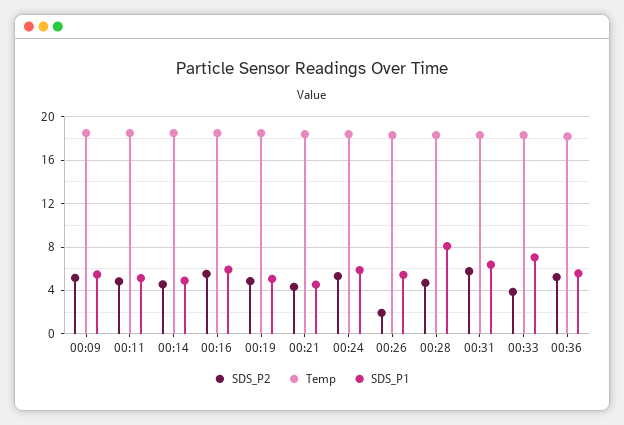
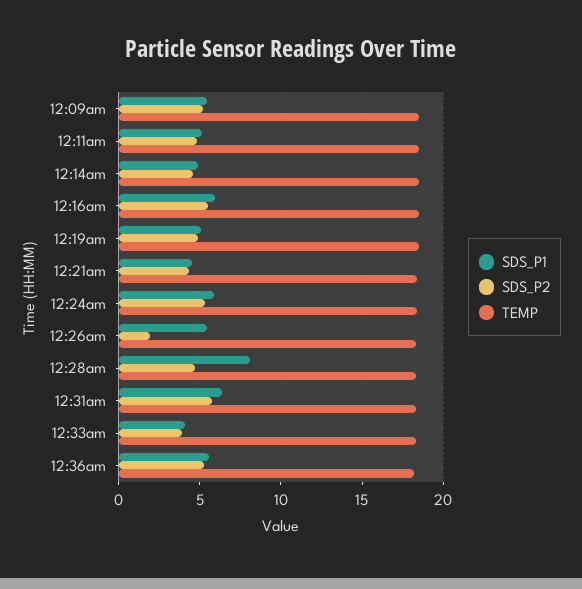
  {
    "SDS_P2": {
      "00:09": 5,
      "00:11": 5,
      "00:14": 4.5,
      "00:16": 5.5,
      "00:19": 5,
      "00:21": 4.5,
      "00:24": 5.5,
      "00:26": 2,
      "00:28": 4.5,
      "00:31": 6,
      "00:33": 4,
      "00:36": 5
    },
    "Temp": {
      "00:09": 18.5,
      "00:11": 18.5,
      "00:14": 18.5,
      "00:16": 18.5,
      "00:19": 18.5,
      "00:21": 18.5,
      "00:24": 18.5,
      "00:26": 18.5,
      "00:28": 18.5,
      "00:31": 18.5,
      "00:33": 18.5,
      "00:36": 18
    },
    "SDS_P1": {
      "00:09": 5.5,
      "00:11": 5,
      "00:14": 5,
      "00:16": 6,
      "00:19": 5,
      "00:21": 4.5,
      "00:24": 6,
      "00:26": 5.5,
      "00:28": 8,
      "00:31": 6.5,
-     "00:33": 7,
+     "00:33": 4,
      "00:36": 5.5
    }
  }

